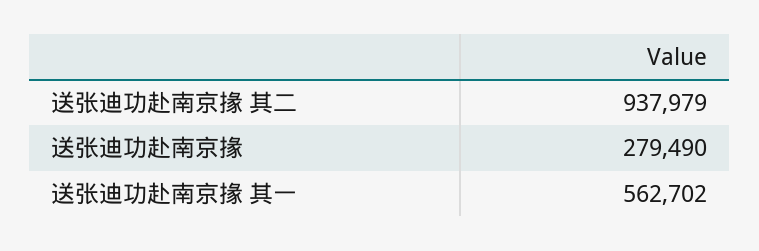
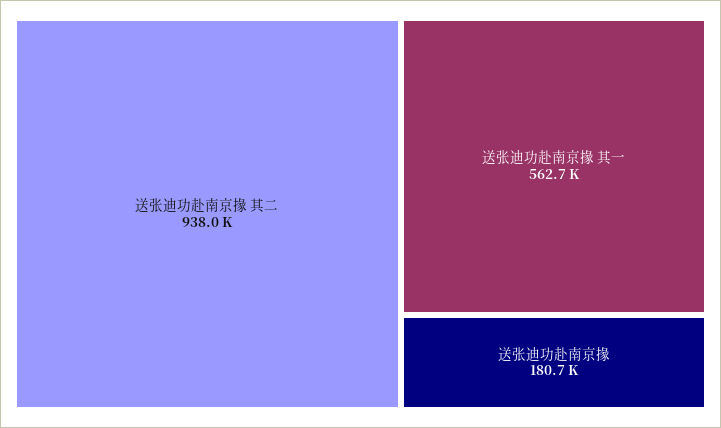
  {
    "送张迪功赴南京掾 其二": 937979,
-   "送张迪功赴南京掾": 279490,
+   "送张迪功赴南京掾": 180700,
    "送张迪功赴南京掾 其一": 562702
  }

